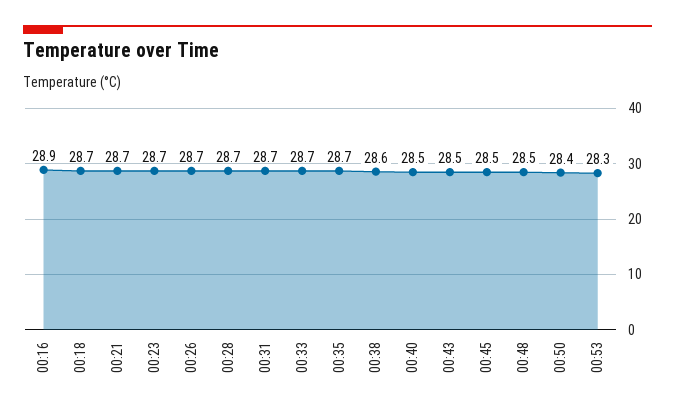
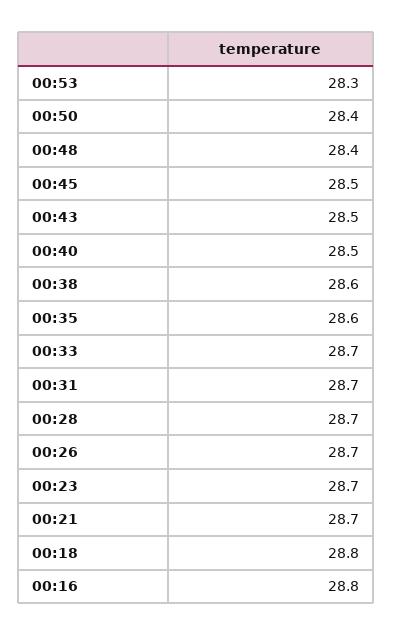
  {
-   "00:16": 28.9,
+   "00:16": 28.8,
-   "00:18": 28.7,
+   "00:18": 28.8,
    "00:21": 28.7,
    "00:23": 28.7,
    "00:26": 28.7,
    "00:28": 28.7,
    "00:31": 28.7,
    "00:33": 28.7,
-   "00:35": 28.7,
+   "00:35": 28.6,
    "00:38": 28.6,
    "00:40": 28.5,
    "00:43": 28.5,
    "00:45": 28.5,
-   "00:48": 28.5,
+   "00:48": 28.4,
    "00:50": 28.4,
    "00:53": 28.3
  }

